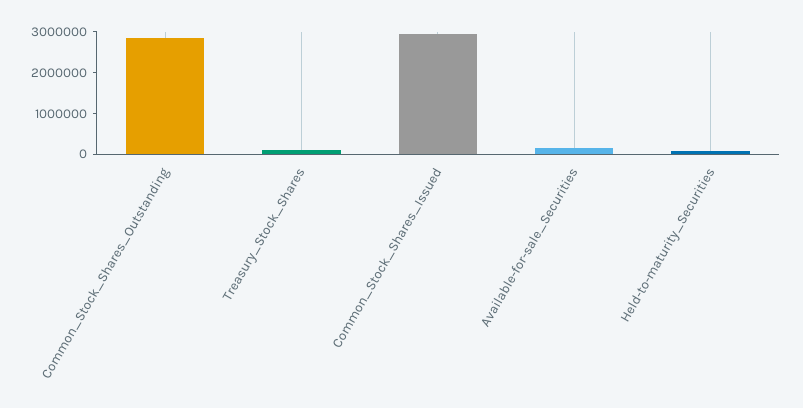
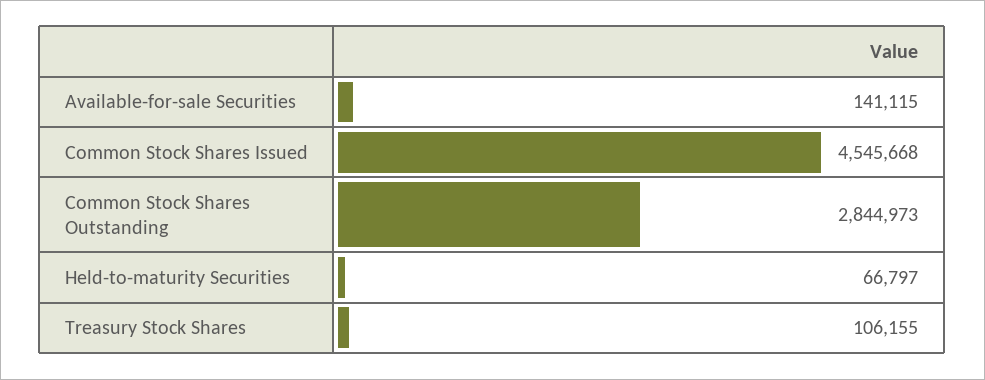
  {
    "Common_Stock_Shares_Outstanding": 2844973,
    "Treasury_Stock_Shares": 106155,
-   "Common_Stock_Shares_Issued": 3000000,
+   "Common_Stock_Shares_Issued": 4545668,
    "Available-for-sale_Securities": 141115,
    "Held-to-maturity_Securities": 66797
  }

